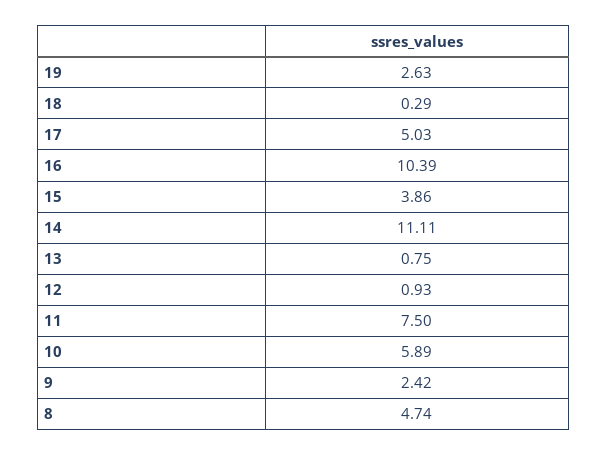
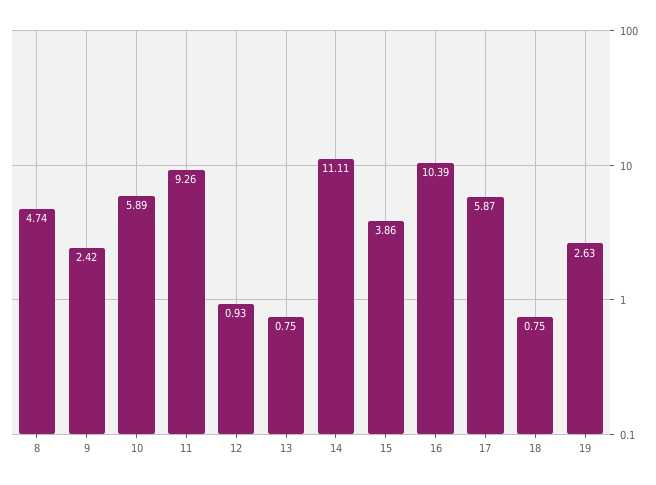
  {
    "19": 2.63,
-   "18": 0.29,
+   "18": 0.75,
-   "17": 5.03,
+   "17": 5.87,
    "16": 10.39,
    "15": 3.86,
    "14": 11.11,
    "13": 0.75,
    "12": 0.93,
-   "11": 7.5,
+   "11": 9.26,
    "10": 5.89,
    "9": 2.42,
    "8": 4.74
  }

